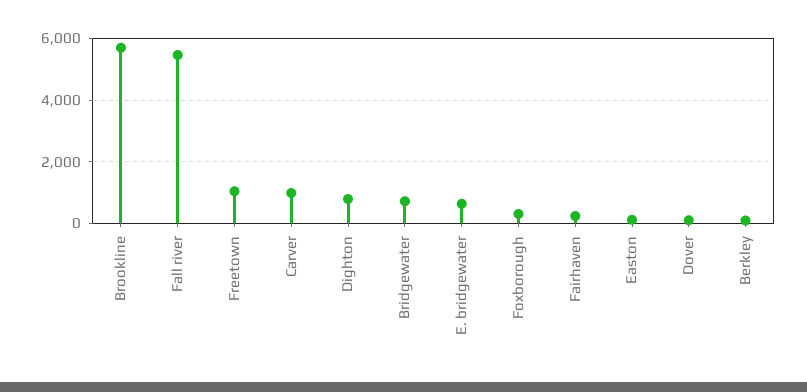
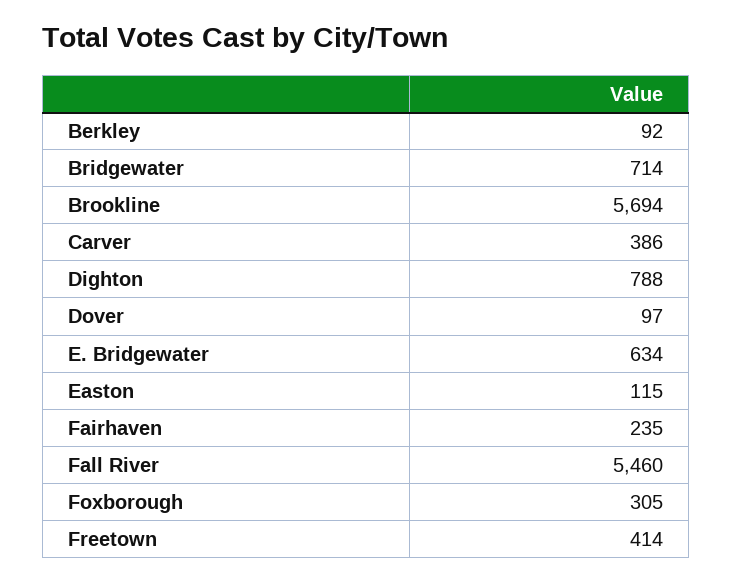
  {
    "Brookline": 5694,
    "Fall river": 5460,
-   "Freetown": 1000,
+   "Freetown": 414,
-   "Carver": 1000,
+   "Carver": 386,
    "Dighton": 788,
    "Bridgewater": 714,
    "E. bridgewater": 634,
    "Foxborough": 305,
    "Fairhaven": 235,
    "Easton": 115,
    "Dover": 97,
    "Berkley": 92
  }

